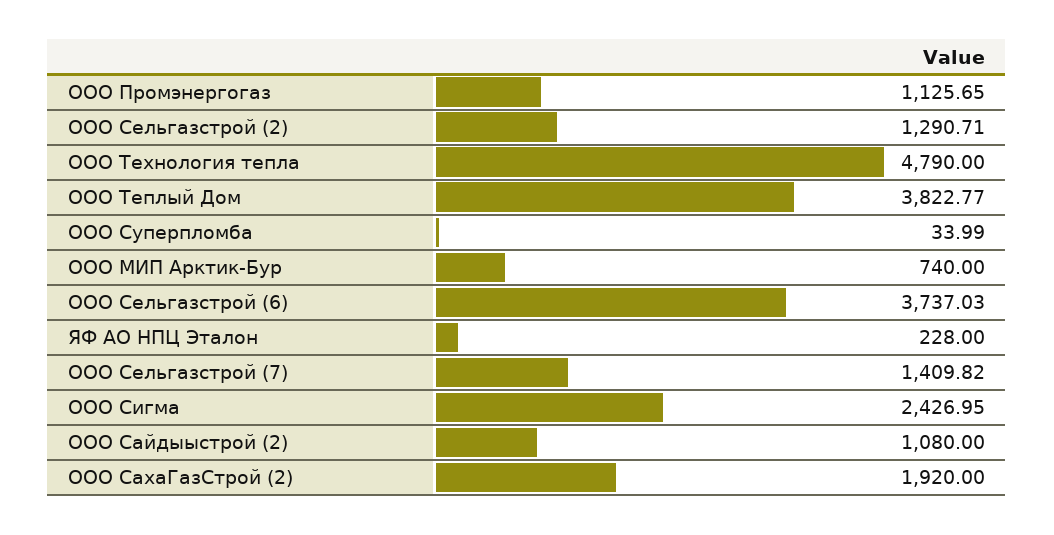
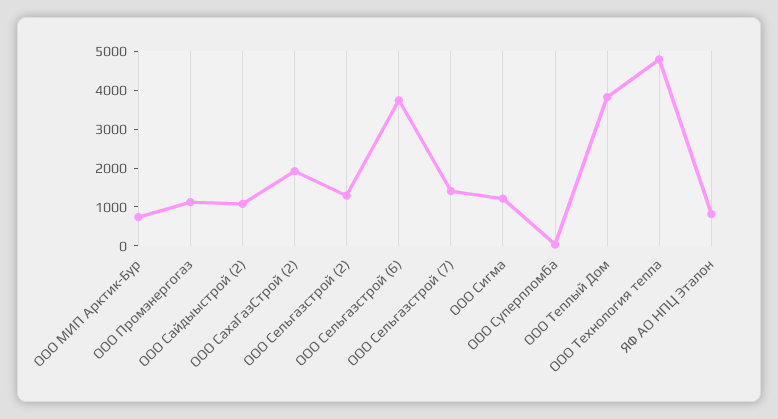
  {
    "ООО Промэнергогаз": 1125.65,
    "ООО Сельгазстрой (2)": 1290.71,
    "ООО Технология тепла": 4790,
    "ООО Теплый Дом": 3822.77,
    "ООО Суперпломба": 33.99,
    "ООО МИП Арктик-Бур": 740,
    "ООО Сельгазстрой (6)": 3737.03,
-   "ЯФ АО НПЦ Эталон": 228,
+   "ЯФ АО НПЦ Эталон": 750,
    "ООО Сельгазстрой (7)": 1409.82,
-   "ООО Сигма": 2426.95,
+   "ООО Сигма": 1250,
    "ООО Сайдыыстрой (2)": 1080,
    "ООО СахаГазСтрой (2)": 1920
  }

